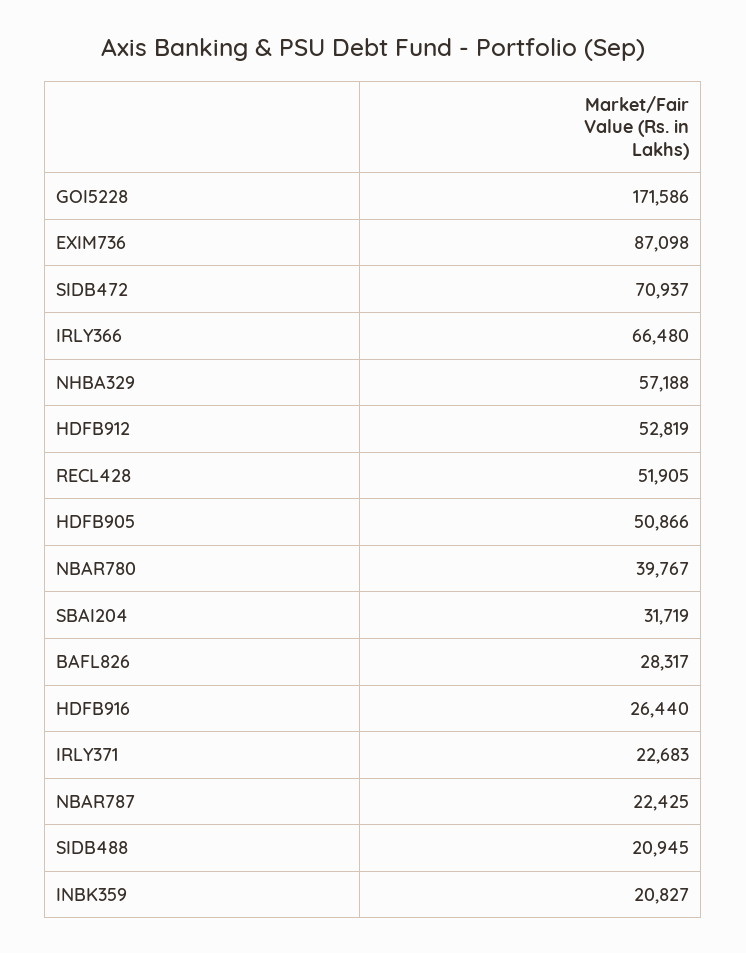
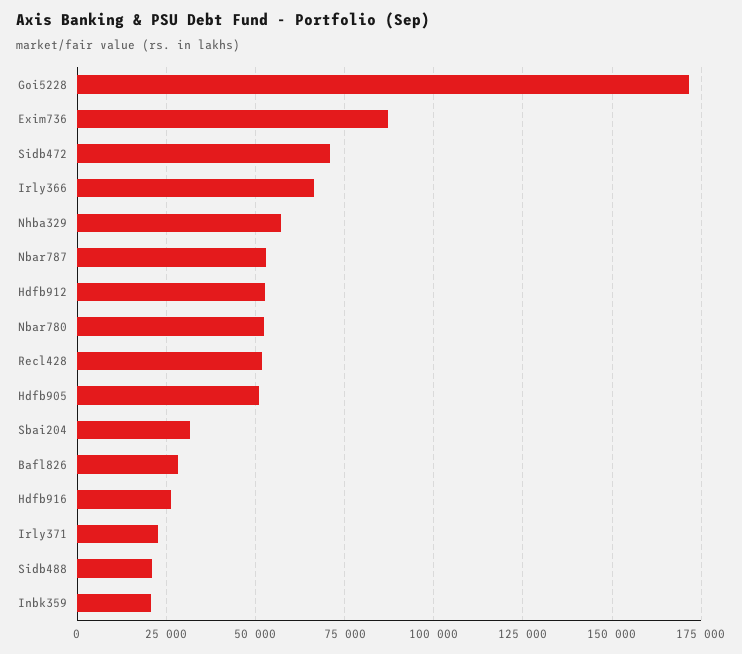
  {
    "GOI5228": 171586,
    "EXIM736": 87098,
    "SIDB472": 70937,
    "IRLY366": 66480,
    "NHBA329": 57188,
    "HDFB912": 52819,
    "RECL428": 51905,
    "HDFB905": 50866,
-   "NBAR780": 39767,
+   "NBAR780": 52500,
    "SBAI204": 31719,
    "BAFL826": 28317,
    "HDFB916": 26440,
    "IRLY371": 22683,
-   "NBAR787": 22425,
+   "NBAR787": 52500,
    "SIDB488": 20945,
    "INBK359": 20827
  }

